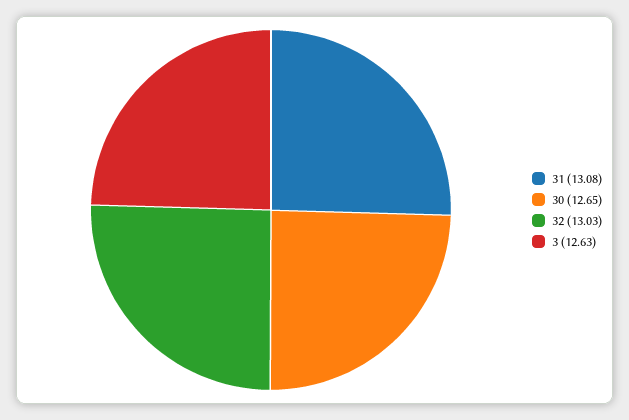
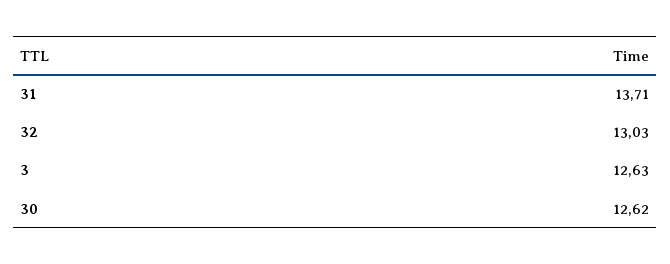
  {
-   "31": 13.08,
+   "31": 13.71,
-   "30": 12.65,
+   "30": 12.62,
    "32": 13.03,
    "3": 12.63
  }

